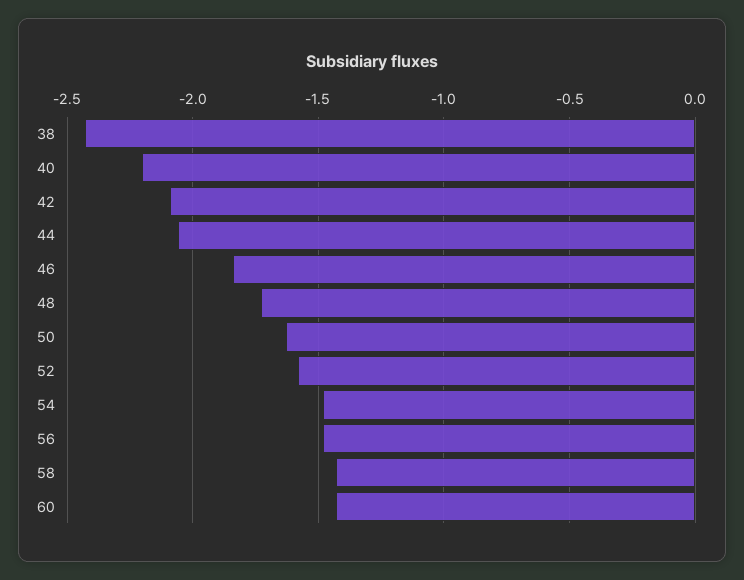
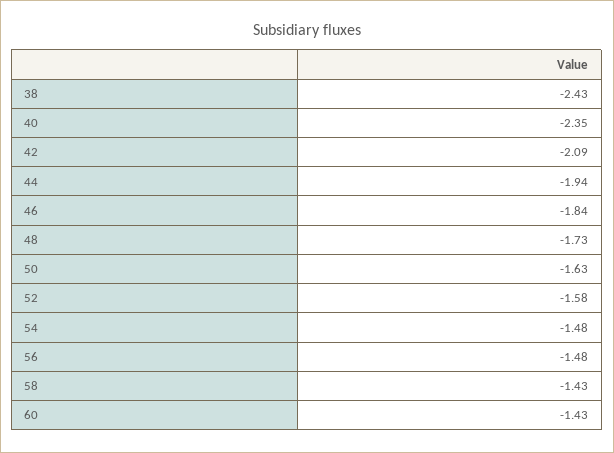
  {
    "38": -2.43,
-   "40": -2.2,
+   "40": -2.35,
    "42": -2.09,
-   "44": -2.05,
+   "44": -1.94,
    "46": -1.84,
    "48": -1.73,
    "50": -1.63,
    "52": -1.58,
    "54": -1.48,
    "56": -1.48,
    "58": -1.43,
    "60": -1.43
  }

